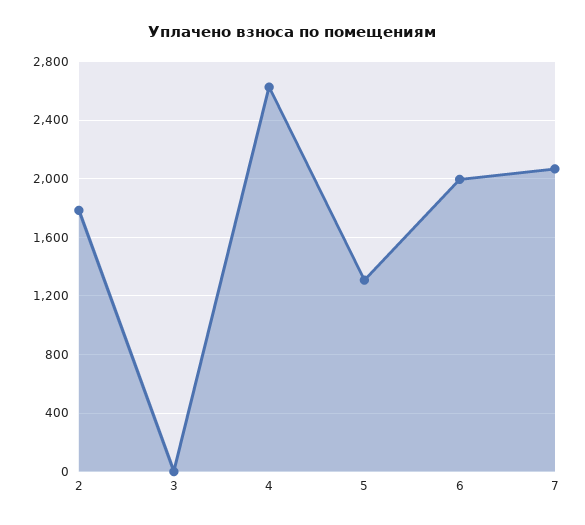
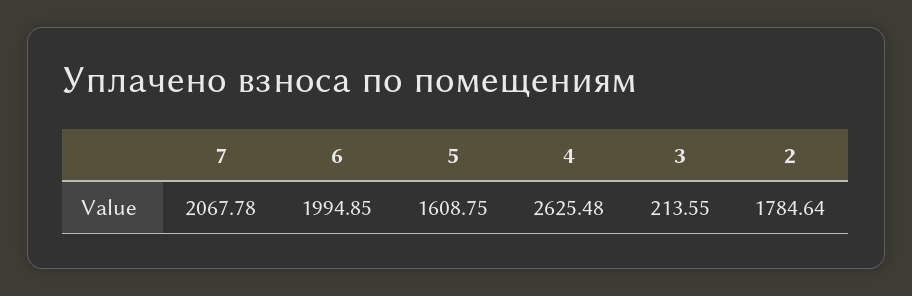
  {
    "2": 1784.64,
-   "3": 0,
+   "3": 213.55,
    "4": 2625.48,
-   "5": 1300,
+   "5": 1608.75,
    "6": 1994.85,
    "7": 2067.78
  }

